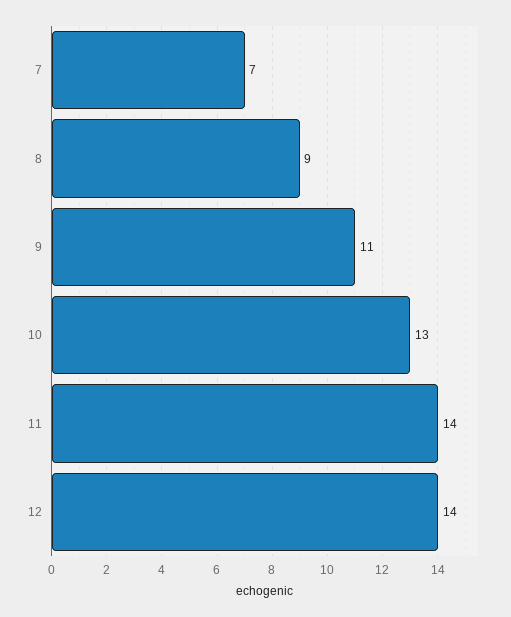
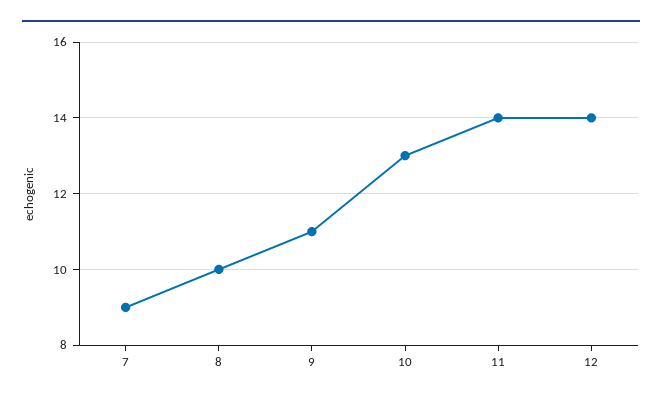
  {
-   "7": 7,
+   "7": 9,
-   "8": 9,
+   "8": 10,
    "9": 11,
    "10": 13,
    "11": 14,
    "12": 14
  }

